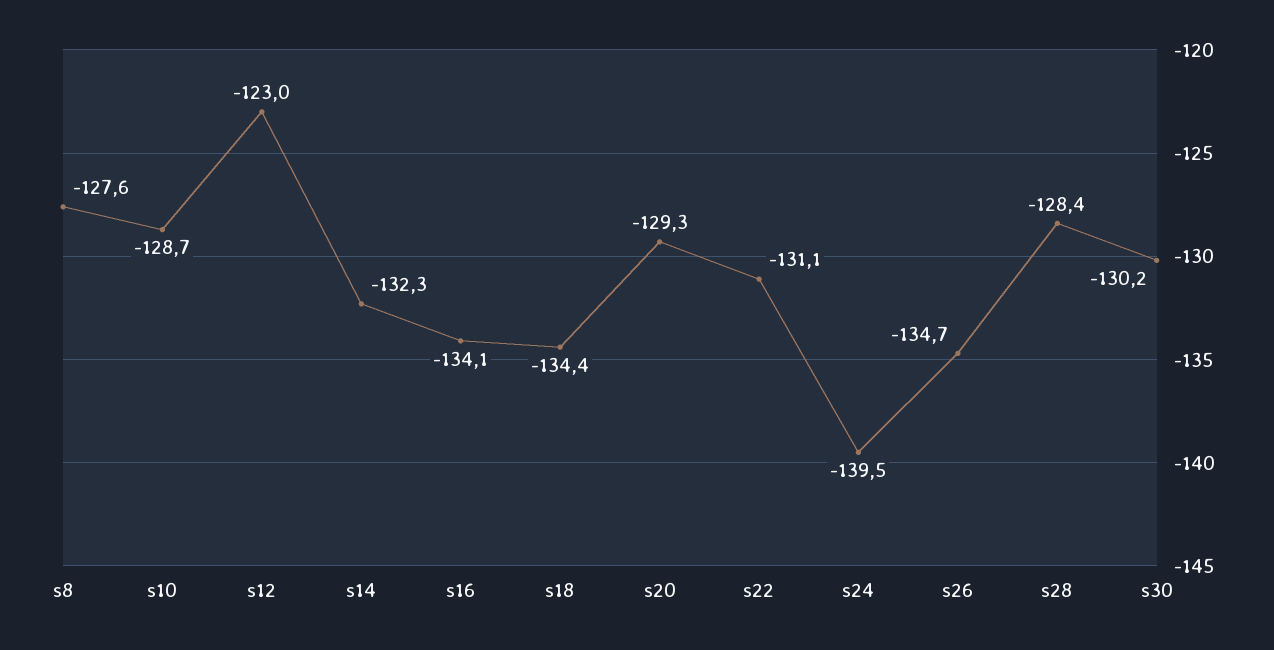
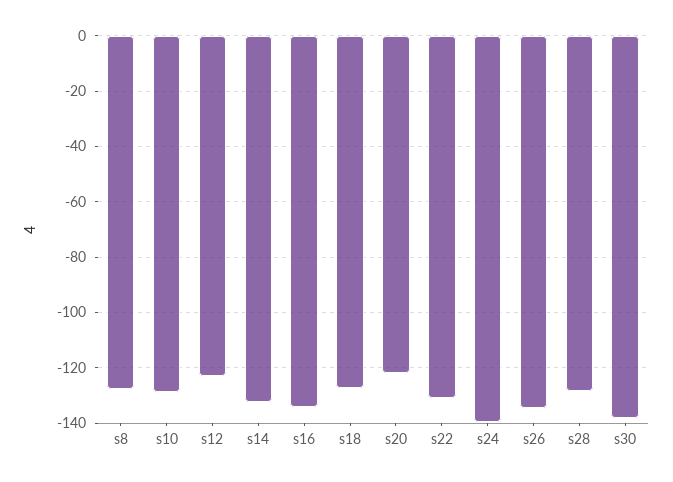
  {
    "s8": -127.6,
    "s10": -128.7,
    "s12": -123,
    "s14": -132.3,
    "s16": -134.1,
-   "s18": -134.4,
+   "s18": -127.5,
-   "s20": -129.3,
+   "s20": -122.5,
    "s22": -131.1,
    "s24": -139.5,
    "s26": -134.7,
    "s28": -128.4,
-   "s30": -130.2
+   "s30": -137.5
  }

